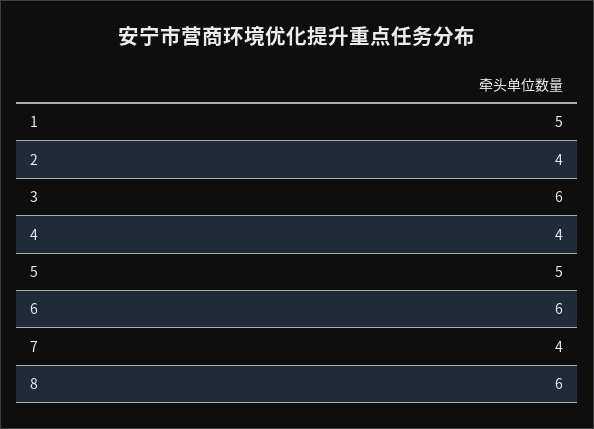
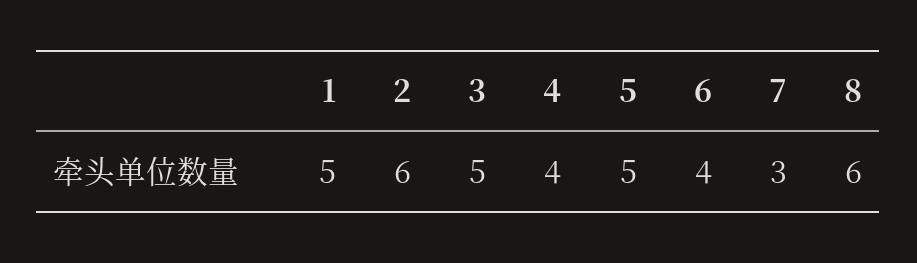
  {
    "1": 5,
-   "2": 4,
+   "2": 6,
-   "3": 6,
+   "3": 5,
    "4": 4,
    "5": 5,
-   "6": 6,
+   "6": 4,
-   "7": 4,
+   "7": 3,
    "8": 6
  }

